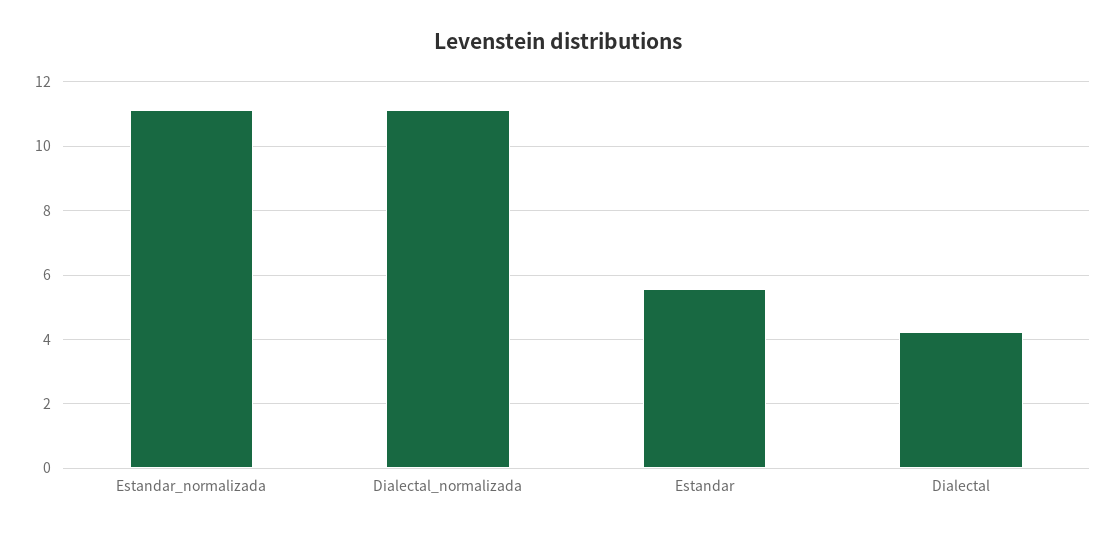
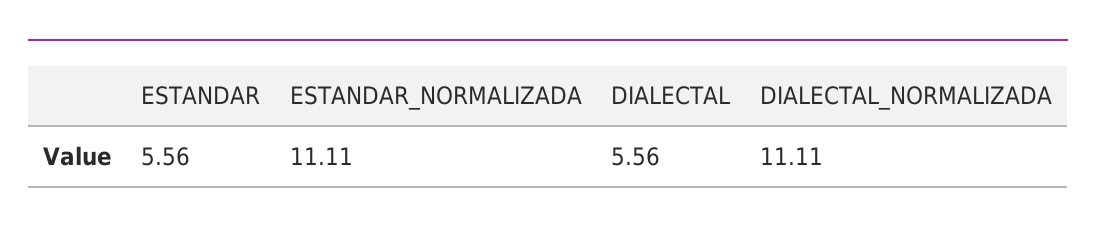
  {
    "Estandar_normalizada": 11.11,
    "Dialectal_normalizada": 11.11,
    "Estandar": 5.56,
-   "Dialectal": 4.2
+   "Dialectal": 5.56
  }

